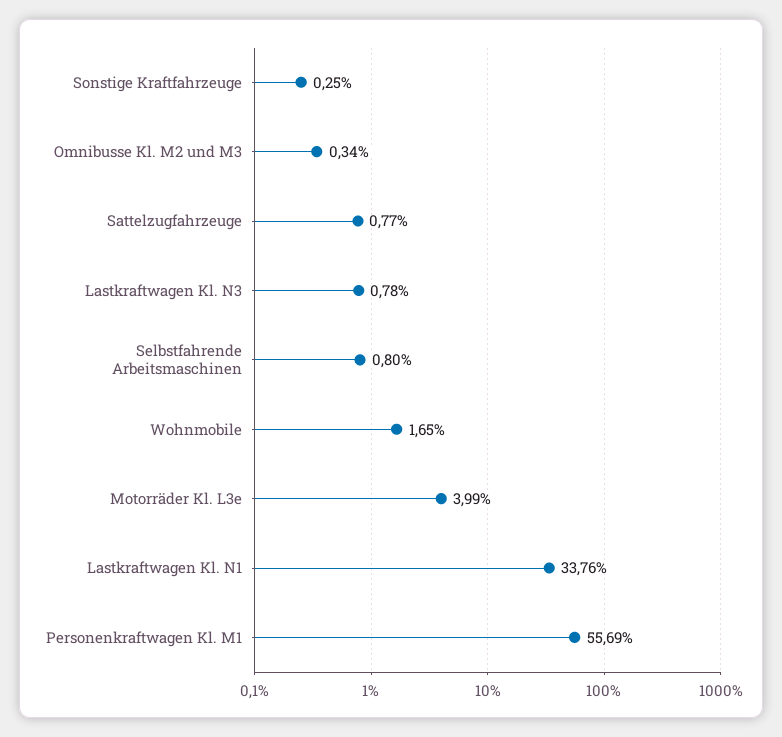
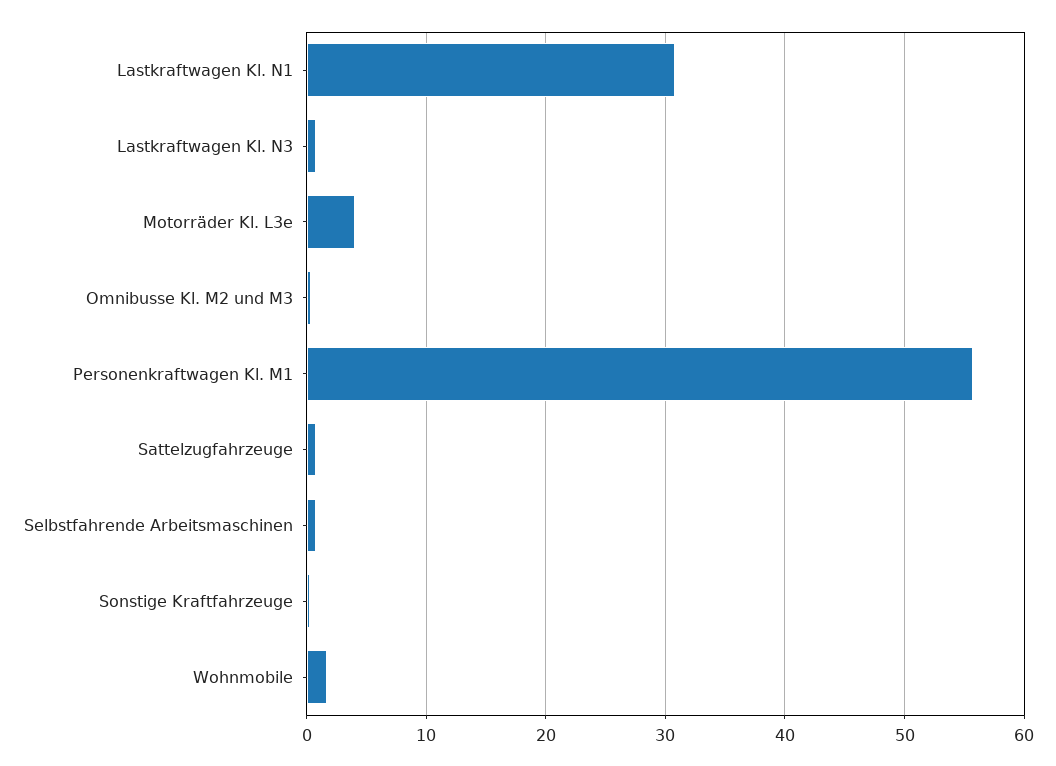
  {
    "Sonstige Kraftfahrzeuge": 0.25,
    "Omnibusse Kl. M2 und M3": 0.34,
    "Sattelzugfahrzeuge": 0.77,
    "Lastkraftwagen Kl. N3": 0.78,
    "Selbstfahrende Arbeitsmaschinen": 0.8,
    "Wohnmobile": 1.65,
    "Motorräder Kl. L3e": 3.99,
-   "Lastkraftwagen Kl. N1": 33.76,
+   "Lastkraftwagen Kl. N1": 31,
    "Personenkraftwagen Kl. M1": 55.69
  }

